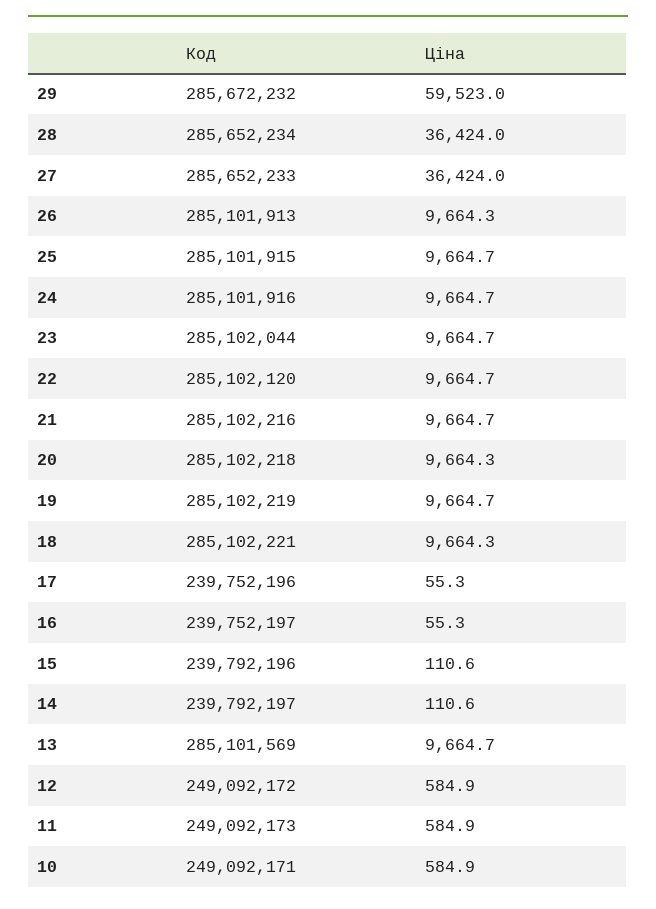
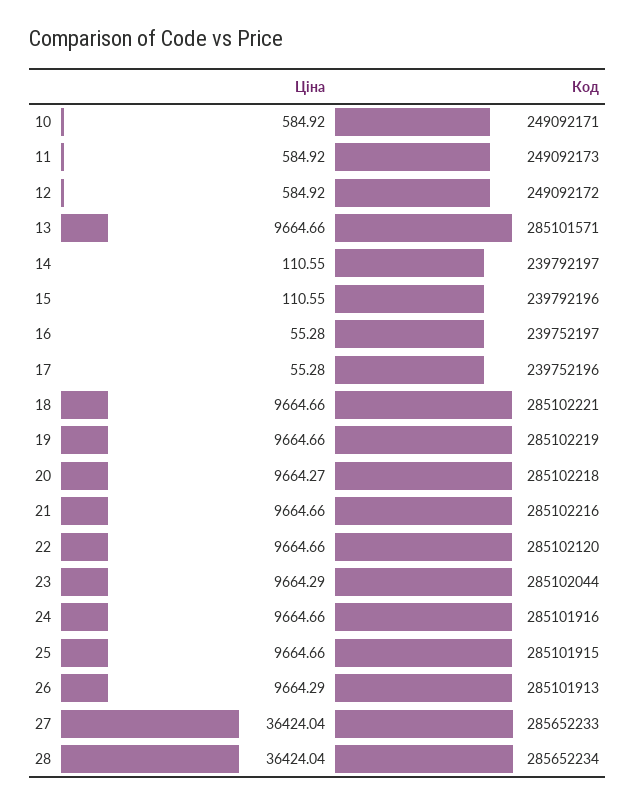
  {
    "Код": {
-     "29": 285672232,
      "28": 285652234,
      "27": 285652233,
      "26": 285101913,
      "25": 285101915,
      "24": 285101916,
      "23": 285102044,
      "22": 285102120,
      "21": 285102216,
      "20": 285102218,
      "19": 285102219,
      "18": 285102221,
      "17": 239752196,
      "16": 239752197,
      "15": 239792196,
      "14": 239792197,
-     "13": 285101569,
+     "13": 285101571,
      "12": 249092172,
      "11": 249092173,
      "10": 249092171
    },
    "Ціна": {
-     "29": 59523,
      "28": 36424.04,
      "27": 36424.04,
      "26": 9664.29,
      "25": 9664.66,
      "24": 9664.66,
-     "23": 9664.7,
+     "23": 9664.29,
      "22": 9664.66,
      "21": 9664.66,
      "20": 9664.27,
      "19": 9664.66,
-     "18": 9664.3,
+     "18": 9664.66,
      "17": 55.28,
      "16": 55.28,
      "15": 110.55,
      "14": 110.55,
      "13": 9664.66,
      "12": 584.92,
      "11": 584.92,
      "10": 584.92
    }
  }

